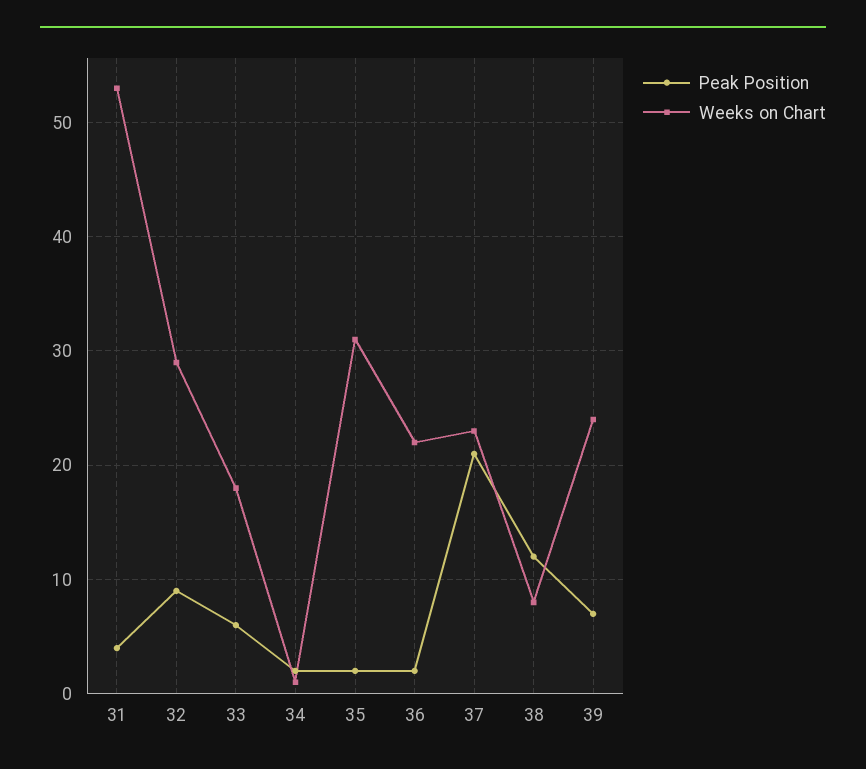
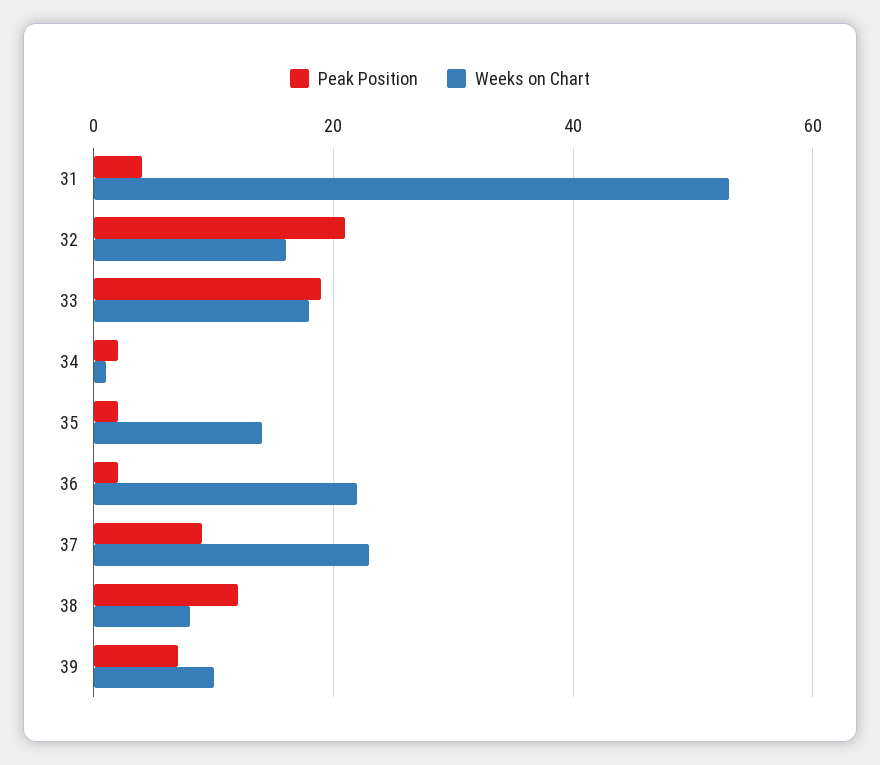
  {
    "Peak Position": {
      "31": 4,
-     "32": 9,
+     "32": 20,
-     "33": 6,
+     "33": 20,
      "34": 2,
      "35": 2,
      "36": 2,
-     "37": 21,
+     "37": 10,
      "38": 12,
      "39": 7
    },
    "Weeks on Chart": {
      "31": 53,
-     "32": 29,
+     "32": 15,
      "33": 18,
      "34": 1,
-     "35": 31,
+     "35": 15,
      "36": 22,
      "37": 23,
      "38": 8,
-     "39": 24
+     "39": 10
    }
  }

